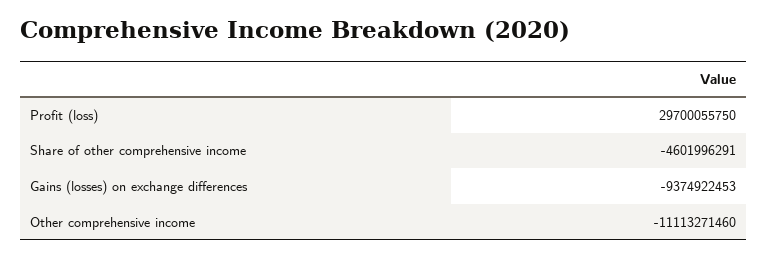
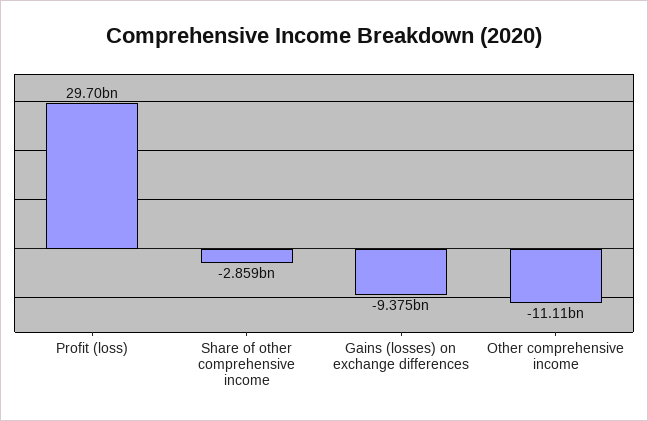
  {
    "Profit (loss)": 29700055750,
-   "Share of other comprehensive income": -4601996291,
+   "Share of other comprehensive income": -2859000000,
    "Gains (losses) on exchange differences": -9374922453,
    "Other comprehensive income": -11113271460
  }

